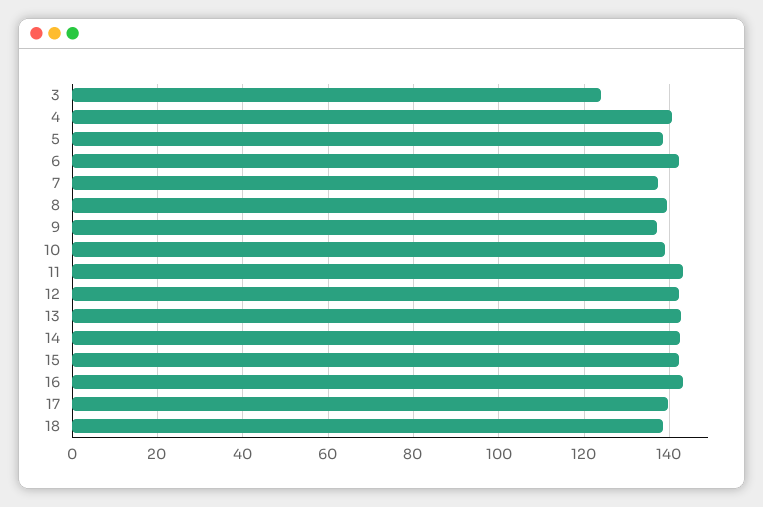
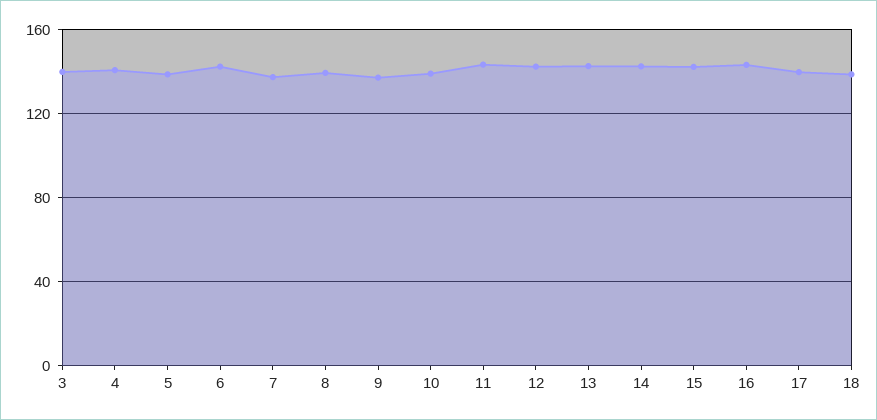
  {
-   "3": 124,
+   "3": 140,
    "4": 140,
    "5": 138,
    "6": 142,
    "7": 138,
    "8": 140,
    "9": 138,
    "10": 140,
    "11": 144,
    "12": 142,
    "13": 142,
    "14": 142,
    "15": 142,
    "16": 144,
    "17": 140,
    "18": 138
  }

